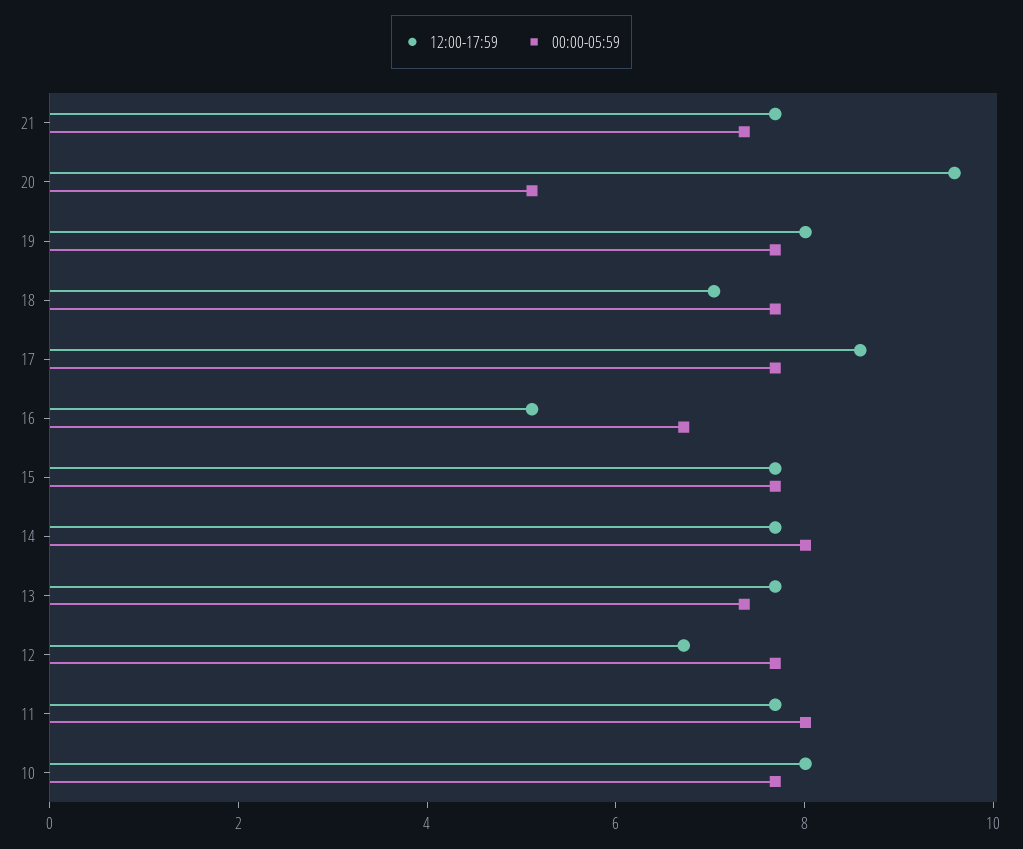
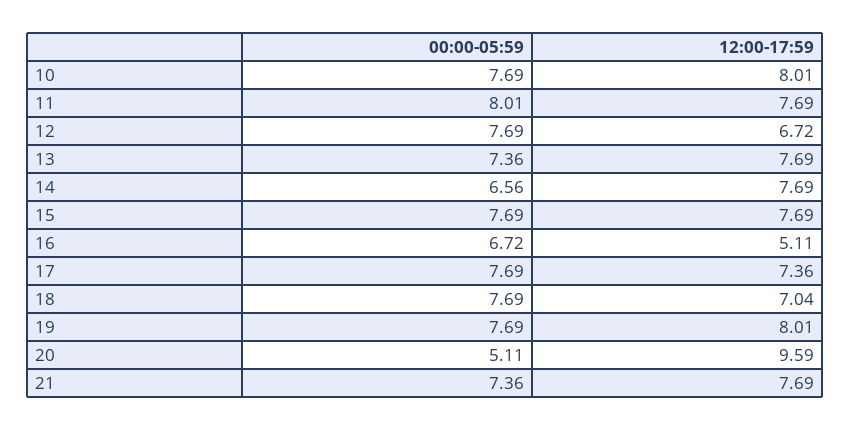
  {
    "12:00-17:59": {
      "21": 7.69,
      "20": 9.59,
      "19": 8.01,
      "18": 7.04,
-     "17": 8.5,
+     "17": 7.36,
      "16": 5.11,
      "15": 7.69,
      "14": 7.69,
      "13": 7.69,
      "12": 6.72,
      "11": 7.69,
      "10": 8.01
    },
    "00:00-05:59": {
      "21": 7.36,
      "20": 5.11,
      "19": 7.69,
      "18": 7.69,
      "17": 7.69,
      "16": 6.72,
      "15": 7.69,
-     "14": 8,
+     "14": 6.56,
      "13": 7.36,
      "12": 7.69,
      "11": 8.01,
      "10": 7.69
    }
  }

